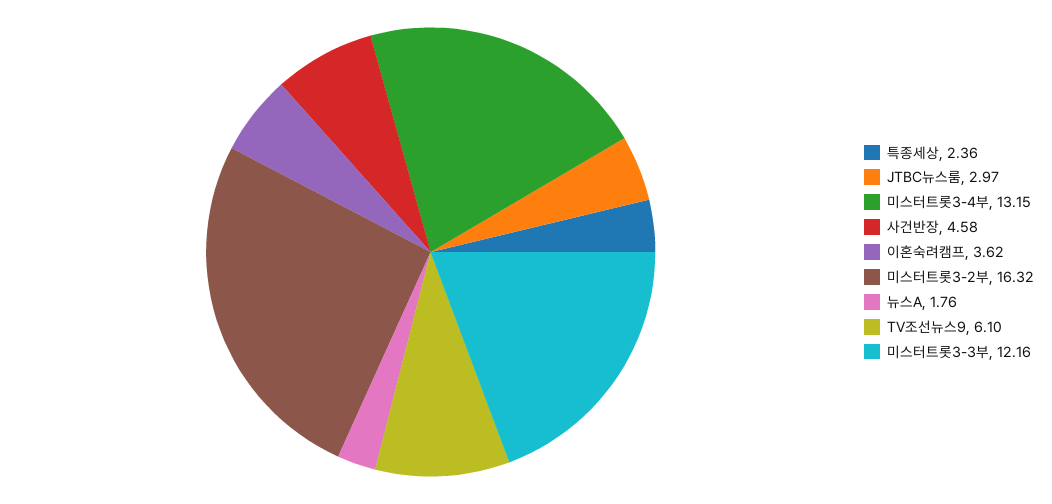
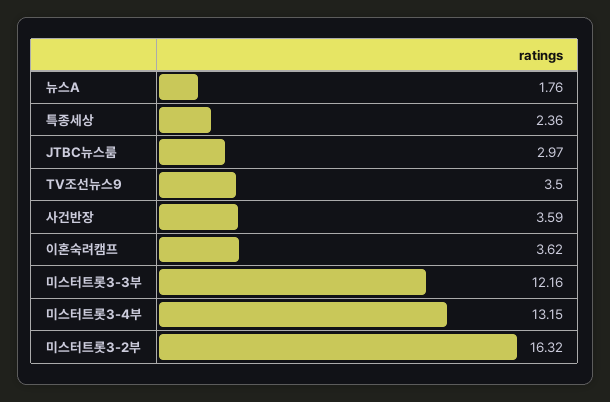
  {
    "특종세상": 2.36,
    "JTBC뉴스룸": 2.97,
    "미스터트롯3-4부": 13.15,
-   "사건반장": 4.58,
+   "사건반장": 3.59,
    "이혼숙려캠프": 3.62,
    "미스터트롯3-2부": 16.32,
    "뉴스A": 1.76,
-   "TV조선뉴스9": 6.1,
+   "TV조선뉴스9": 3.5,
    "미스터트롯3-3부": 12.16
  }

